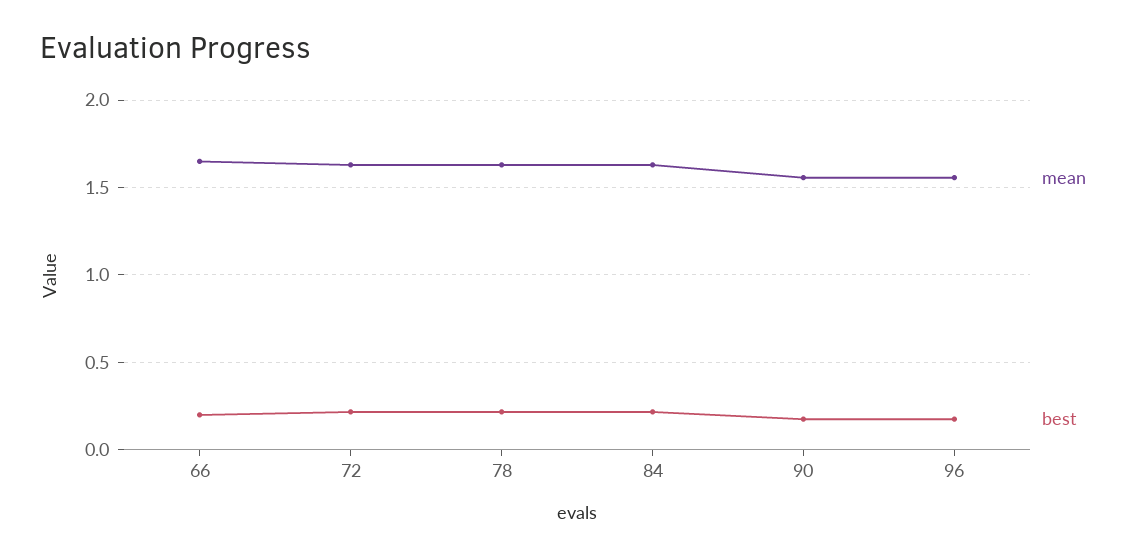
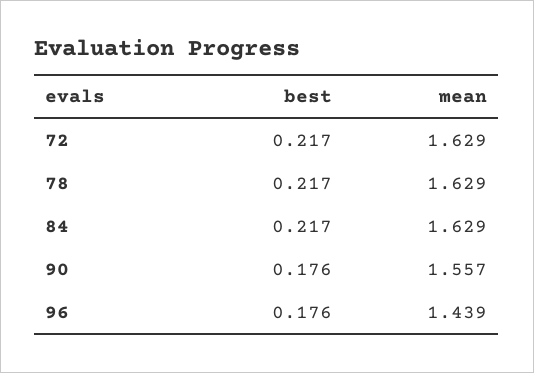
  {
    "mean": {
-     "66": 1.65,
      "72": 1.629,
      "78": 1.629,
      "84": 1.629,
      "90": 1.557,
-     "96": 1.55
+     "96": 1.439
    },
    "best": {
-     "66": 0.2,
      "72": 0.217,
      "78": 0.217,
      "84": 0.217,
      "90": 0.176,
      "96": 0.176
    }
  }

